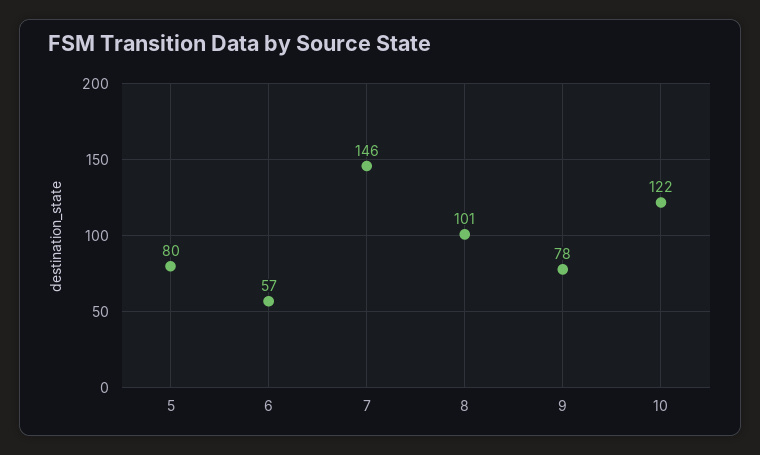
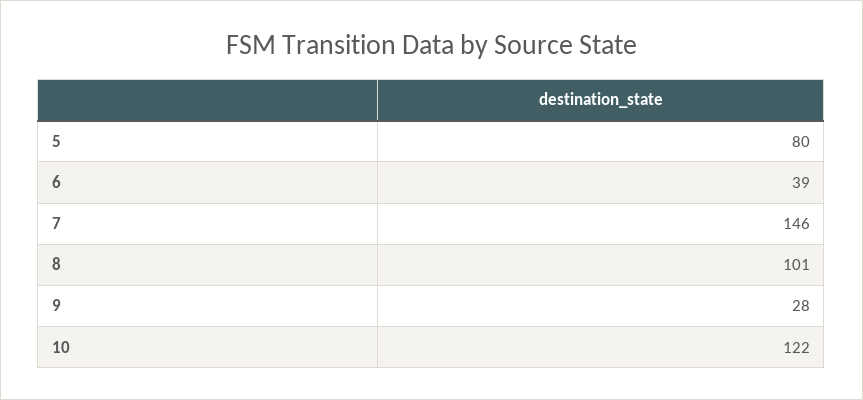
  {
    "5": 80,
-   "6": 57,
+   "6": 39,
    "7": 146,
    "8": 101,
-   "9": 78,
+   "9": 28,
    "10": 122
  }

